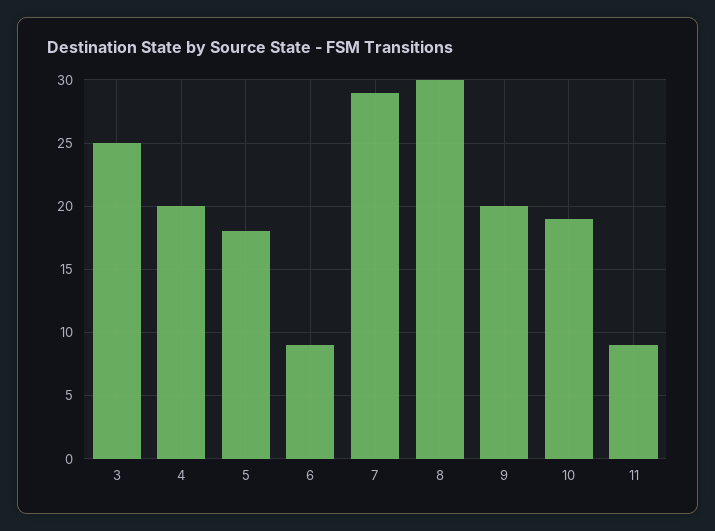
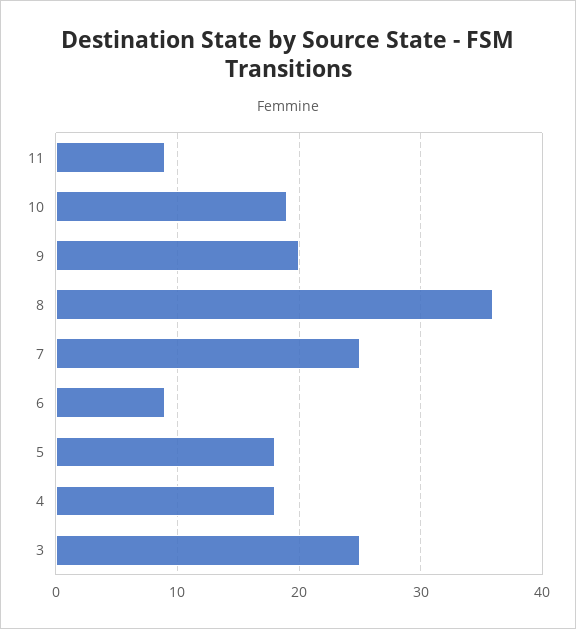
  {
    "3": 25,
-   "4": 20,
+   "4": 18,
    "5": 18,
    "6": 9,
-   "7": 29,
+   "7": 25,
-   "8": 30,
+   "8": 36,
    "9": 20,
    "10": 19,
    "11": 9
  }

